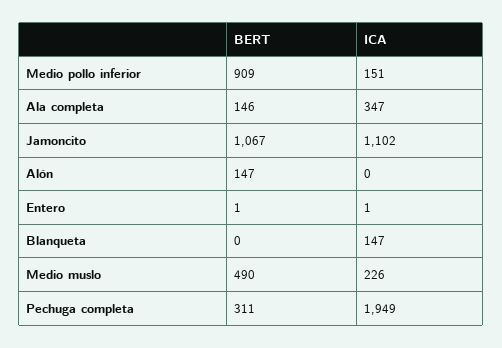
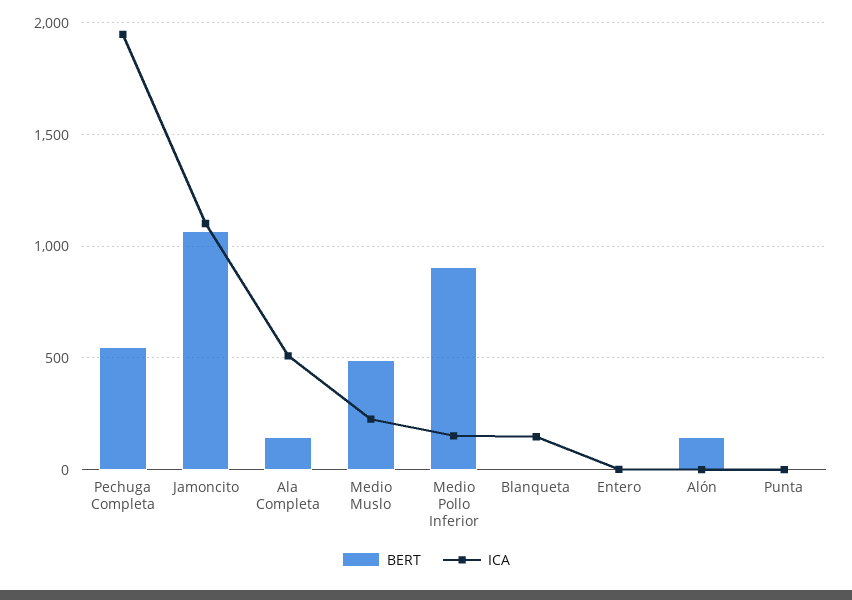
  {
    "BERT": {
      "Medio pollo inferior": 909,
      "Ala completa": 146,
      "Jamoncito": 1067,
      "Alón": 147,
      "Entero": 1,
      "Blanqueta": 0,
      "Medio muslo": 490,
-     "Pechuga completa": 311
+     "Pechuga completa": 550,
+     "Punta": 0
    },
    "ICA": {
      "Medio pollo inferior": 151,
-     "Ala completa": 347,
+     "Ala completa": 500,
      "Jamoncito": 1102,
      "Alón": 0,
      "Entero": 1,
      "Blanqueta": 147,
      "Medio muslo": 226,
-     "Pechuga completa": 1949
+     "Pechuga completa": 1949,
+     "Punta": 0
    }
  }

